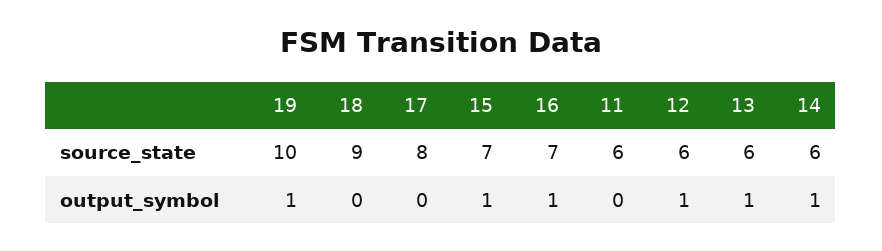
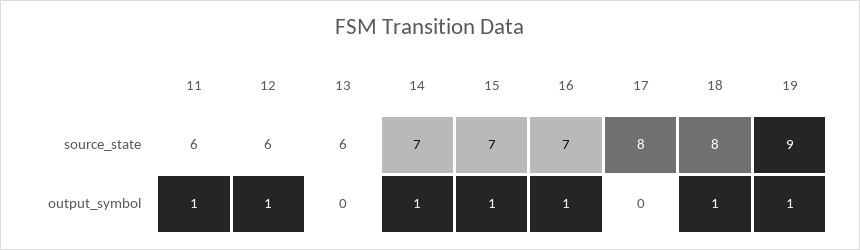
  {
    "19": {
-     "source_state": 10,
+     "source_state": 9,
      "output_symbol": 1
    },
    "18": {
-     "source_state": 9,
+     "source_state": 8,
-     "output_symbol": 0
+     "output_symbol": 1
    },
    "17": {
      "source_state": 8,
      "output_symbol": 0
    },
    "15": {
      "source_state": 7,
      "output_symbol": 1
    },
    "16": {
      "source_state": 7,
      "output_symbol": 1
    },
    "11": {
      "source_state": 6,
-     "output_symbol": 0
+     "output_symbol": 1
    },
    "12": {
      "source_state": 6,
      "output_symbol": 1
    },
    "13": {
      "source_state": 6,
-     "output_symbol": 1
+     "output_symbol": 0
    },
    "14": {
-     "source_state": 6,
+     "source_state": 7,
      "output_symbol": 1
    }
  }

